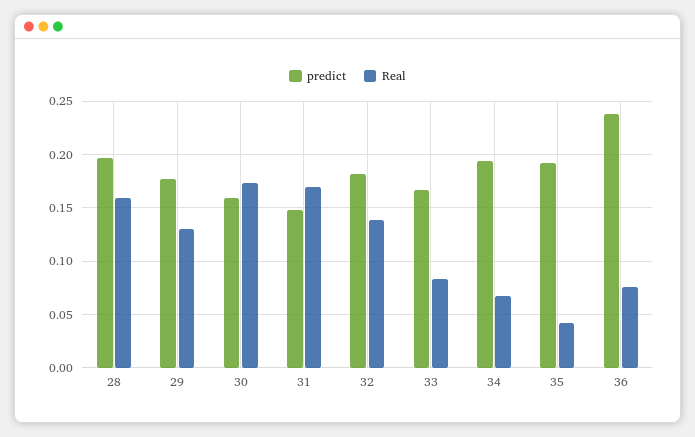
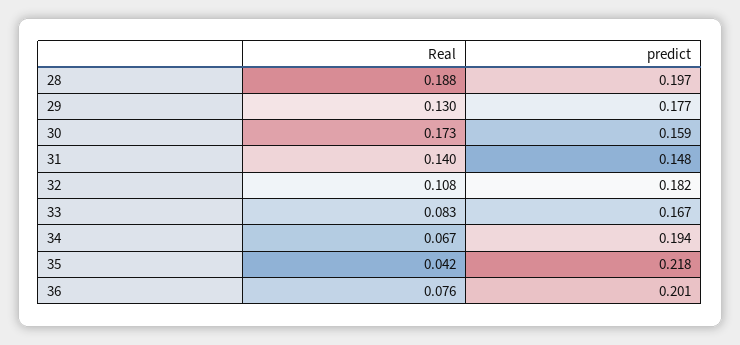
  {
    "predict": {
      "28": 0.197,
      "29": 0.177,
      "30": 0.159,
      "31": 0.148,
      "32": 0.182,
      "33": 0.167,
      "34": 0.194,
-     "35": 0.19,
+     "35": 0.218,
-     "36": 0.24
+     "36": 0.201
    },
    "Real": {
-     "28": 0.16,
+     "28": 0.188,
      "29": 0.13,
      "30": 0.173,
-     "31": 0.17,
+     "31": 0.14,
-     "32": 0.14,
+     "32": 0.108,
      "33": 0.083,
      "34": 0.067,
      "35": 0.042,
      "36": 0.076
    }
  }

